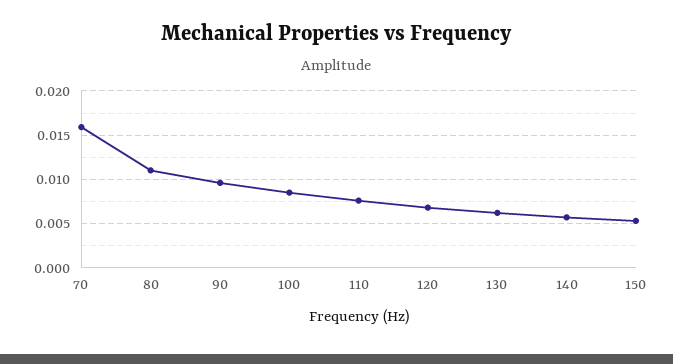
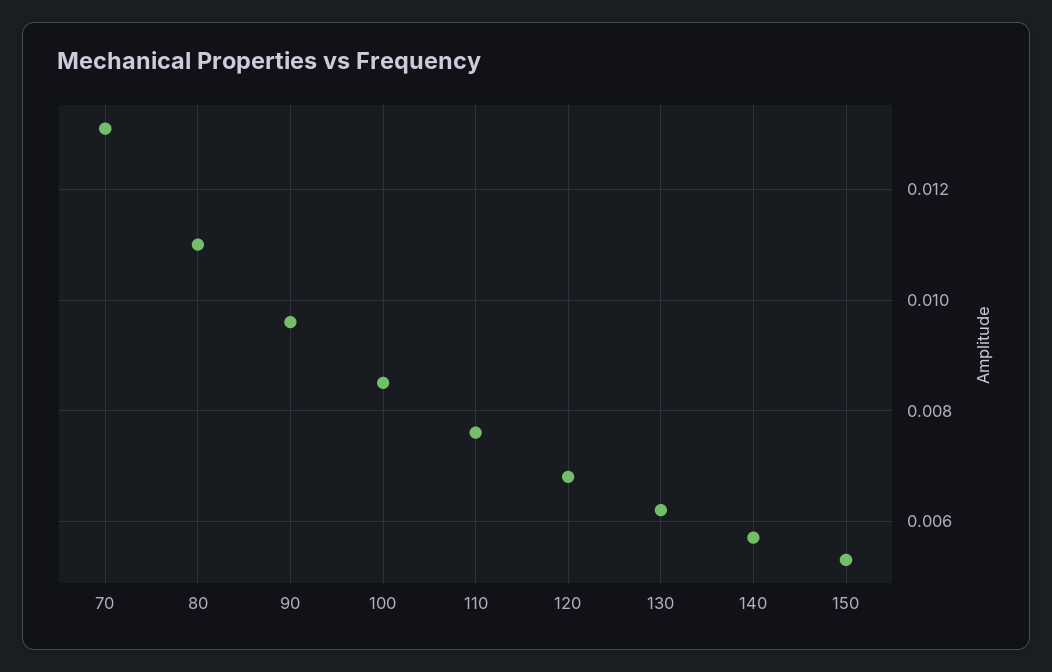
  {
-   "70": 0.016,
+   "70": 0.013,
    "80": 0.011,
    "90": 0.0095,
    "100": 0.0085,
    "110": 0.0075,
    "120": 0.007,
    "130": 0.006,
    "140": 0.0055,
    "150": 0.0055
  }

